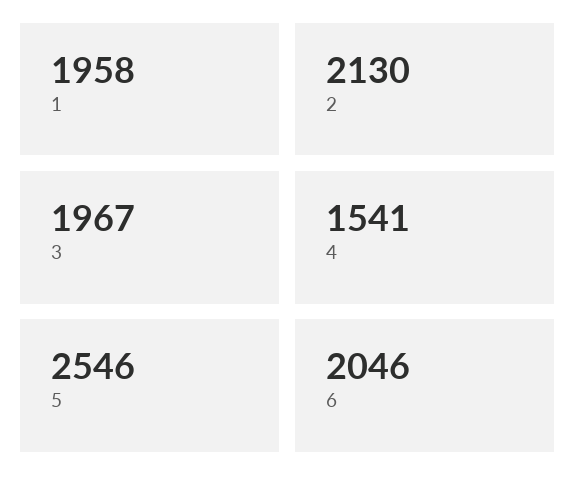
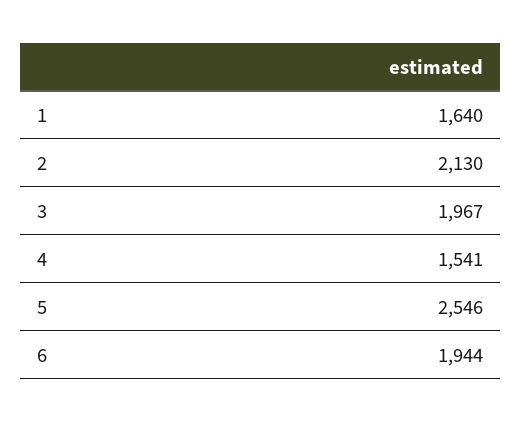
  {
-   "1": 1958,
+   "1": 1640,
    "2": 2130,
    "3": 1967,
    "4": 1541,
    "5": 2546,
-   "6": 2046
+   "6": 1944
  }

